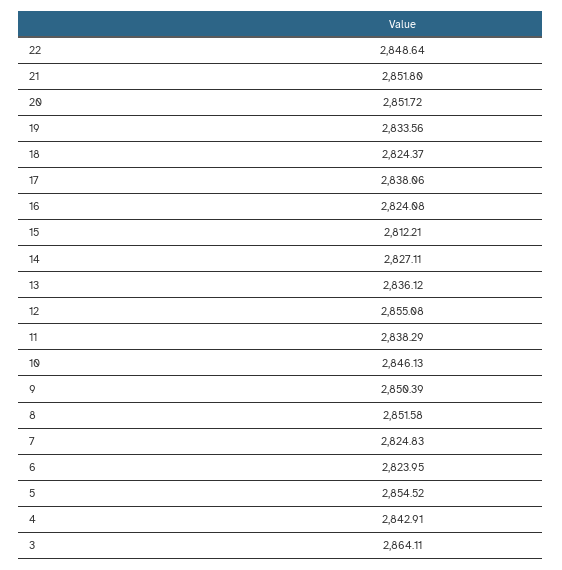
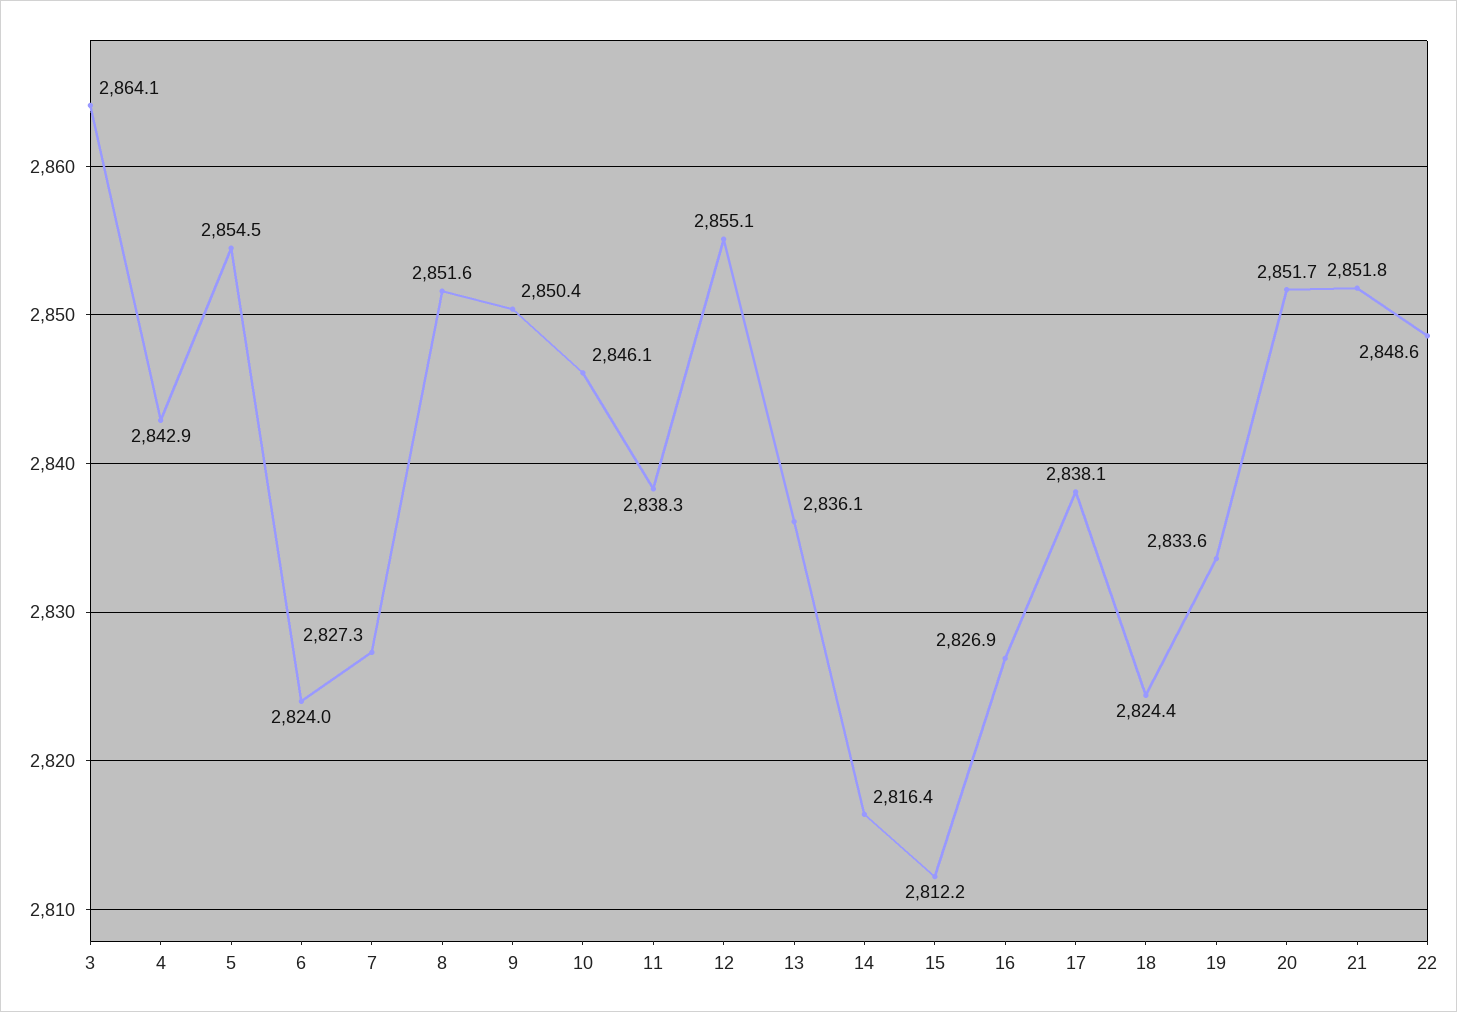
  {
    "22": 2848.64,
    "21": 2851.8,
    "20": 2851.72,
    "19": 2833.56,
    "18": 2824.37,
    "17": 2838.06,
-   "16": 2824.08,
+   "16": 2826.9,
    "15": 2812.21,
-   "14": 2827.11,
+   "14": 2816.4,
    "13": 2836.12,
    "12": 2855.08,
    "11": 2838.29,
    "10": 2846.13,
    "9": 2850.39,
    "8": 2851.58,
-   "7": 2824.83,
+   "7": 2827.3,
    "6": 2823.95,
    "5": 2854.52,
    "4": 2842.91,
    "3": 2864.11
  }

